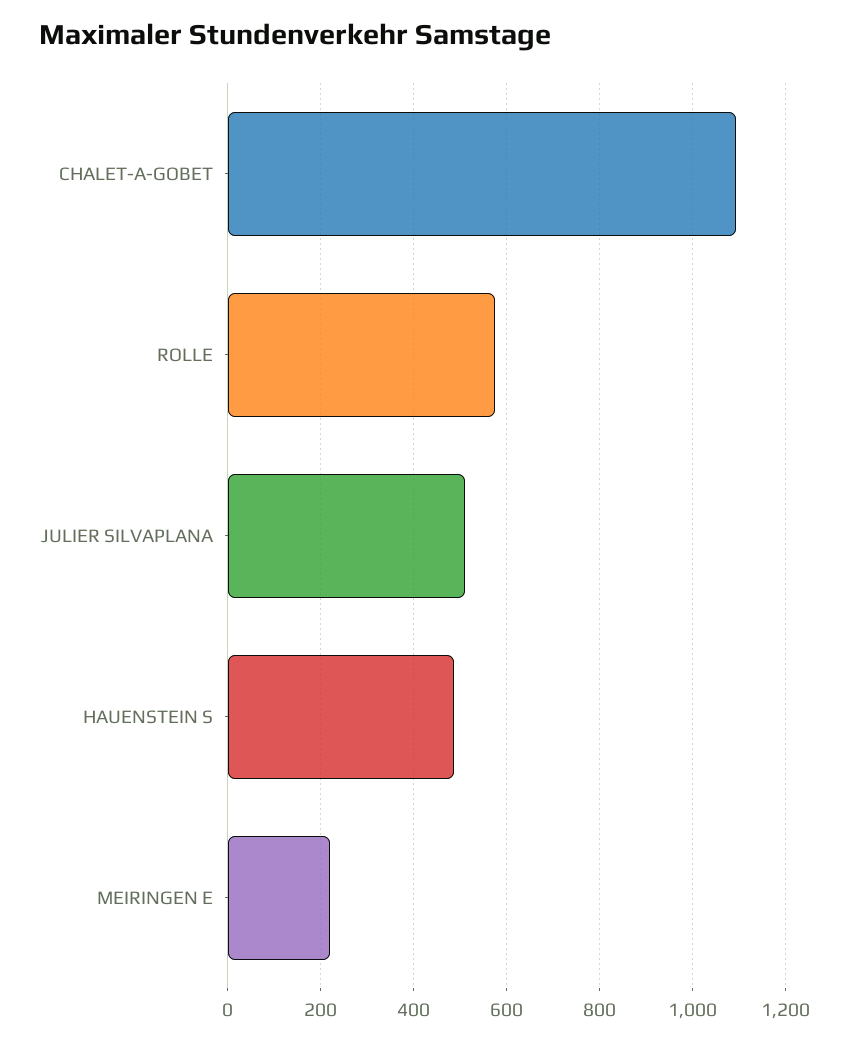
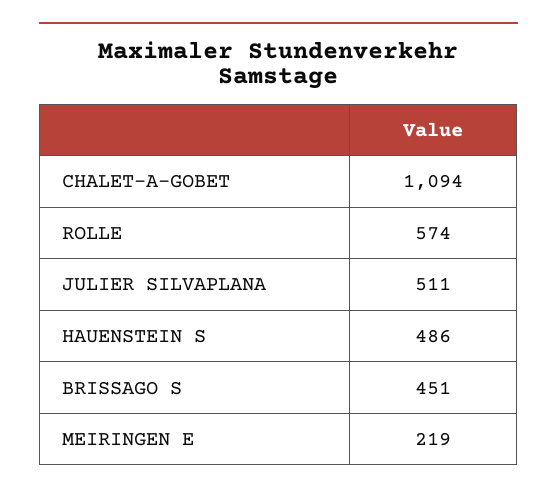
  {
    "CHALET-A-GOBET": 1094,
    "ROLLE": 574,
    "JULIER SILVAPLANA": 511,
    "HAUENSTEIN S": 486,
-   "MEIRINGEN E": 219
+   "MEIRINGEN E": 219,
+   "BRISSAGO S": 451
  }

